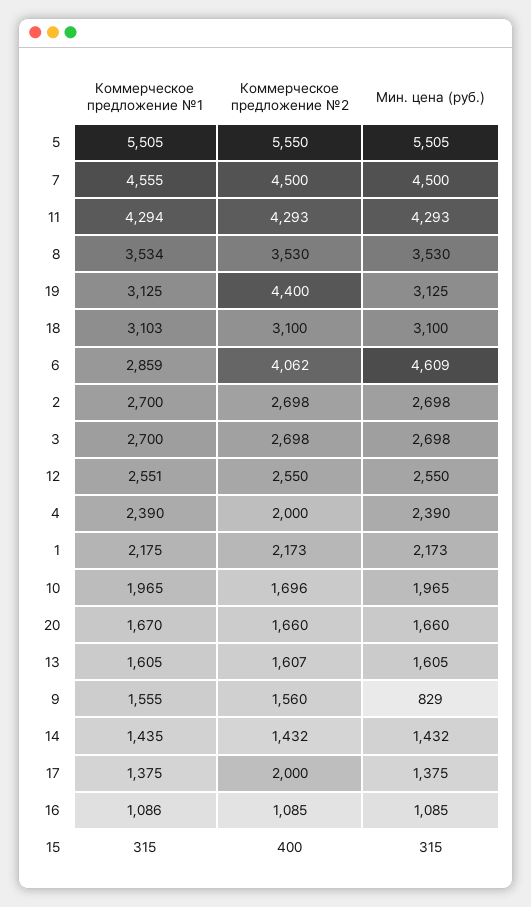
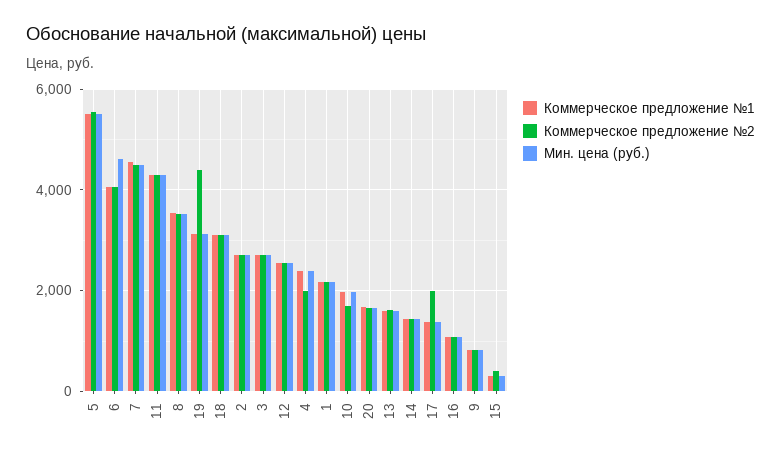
  {
    "Коммерческое предложение №1": {
      "5": 5505,
      "7": 4555,
      "11": 4294,
      "8": 3534,
      "19": 3125,
      "18": 3103,
-     "6": 2859,
+     "6": 4000,
      "2": 2700,
      "3": 2700,
      "12": 2551,
      "4": 2390,
      "1": 2175,
      "10": 1965,
      "20": 1670,
      "13": 1605,
-     "9": 1555,
+     "9": 800,
      "14": 1435,
      "17": 1375,
      "16": 1086,
      "15": 315
    },
    "Коммерческое предложение №2": {
      "5": 5550,
      "7": 4500,
      "11": 4293,
      "8": 3530,
      "19": 4400,
      "18": 3100,
      "6": 4062,
      "2": 2698,
      "3": 2698,
      "12": 2550,
      "4": 2000,
      "1": 2173,
      "10": 1696,
      "20": 1660,
      "13": 1607,
-     "9": 1560,
+     "9": 800,
      "14": 1432,
      "17": 2000,
      "16": 1085,
      "15": 400
    },
    "Мин. цена (руб.)": {
      "5": 5505,
      "7": 4500,
      "11": 4293,
      "8": 3530,
      "19": 3125,
      "18": 3100,
      "6": 4609,
      "2": 2698,
      "3": 2698,
      "12": 2550,
      "4": 2390,
      "1": 2173,
      "10": 1965,
      "20": 1660,
      "13": 1605,
      "9": 829,
      "14": 1432,
      "17": 1375,
      "16": 1085,
      "15": 315
    }
  }

